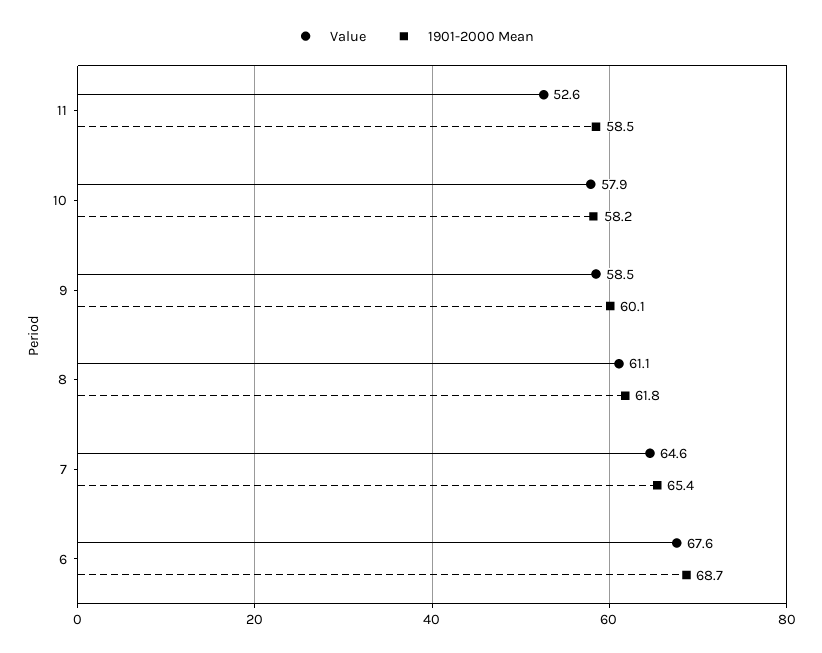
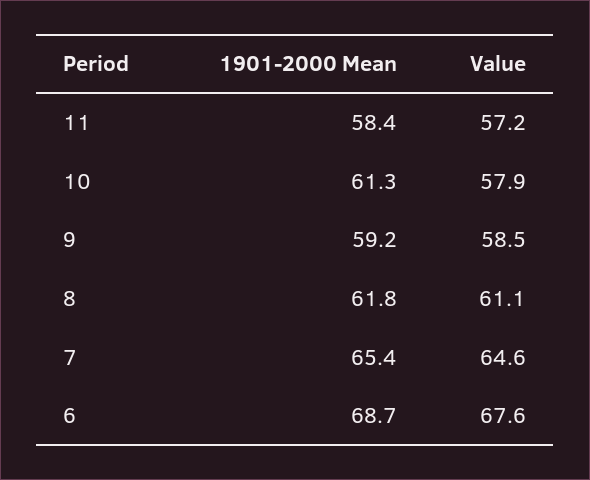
  {
    "Value": {
-     "11": 52.6,
+     "11": 57.2,
      "10": 57.9,
      "9": 58.5,
      "8": 61.1,
      "7": 64.6,
      "6": 67.6
    },
    "1901-2000 Mean": {
-     "11": 58.5,
+     "11": 58.4,
-     "10": 58.2,
+     "10": 61.3,
-     "9": 60.1,
+     "9": 59.2,
      "8": 61.8,
      "7": 65.4,
      "6": 68.7
    }
  }

